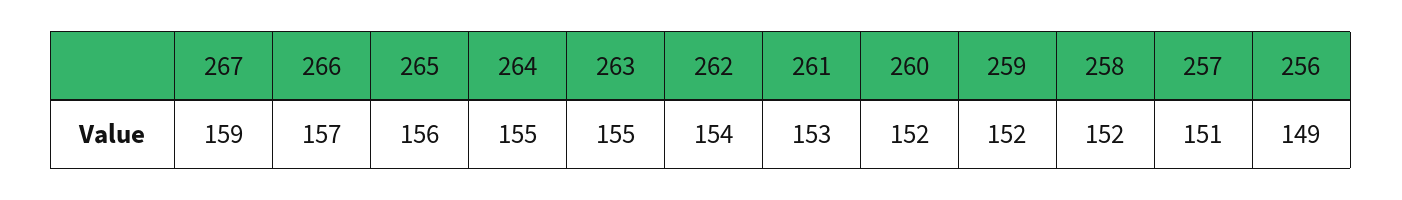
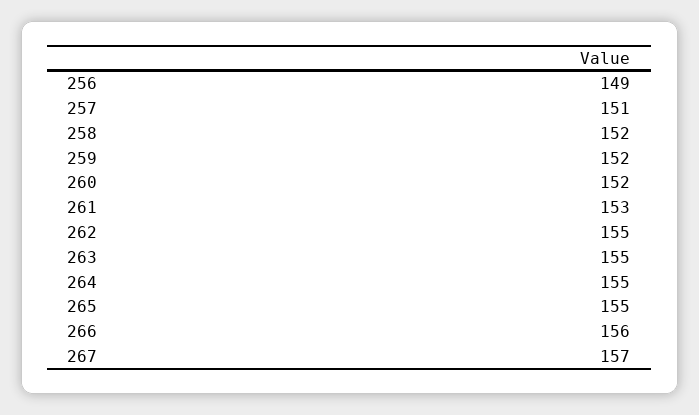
  {
-   "267": 159,
+   "267": 157,
-   "266": 157,
+   "266": 156,
-   "265": 156,
+   "265": 155,
    "264": 155,
    "263": 155,
-   "262": 154,
+   "262": 155,
    "261": 153,
    "260": 152,
    "259": 152,
    "258": 152,
    "257": 151,
    "256": 149
  }

